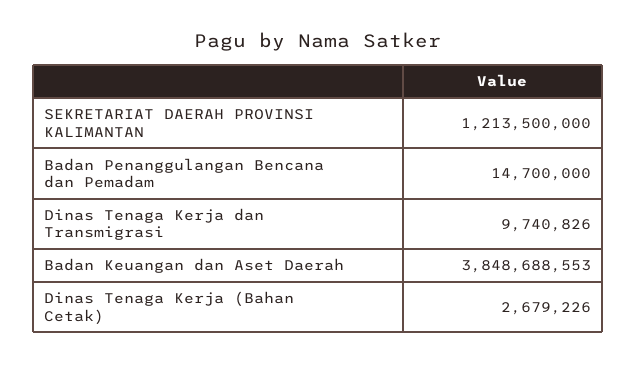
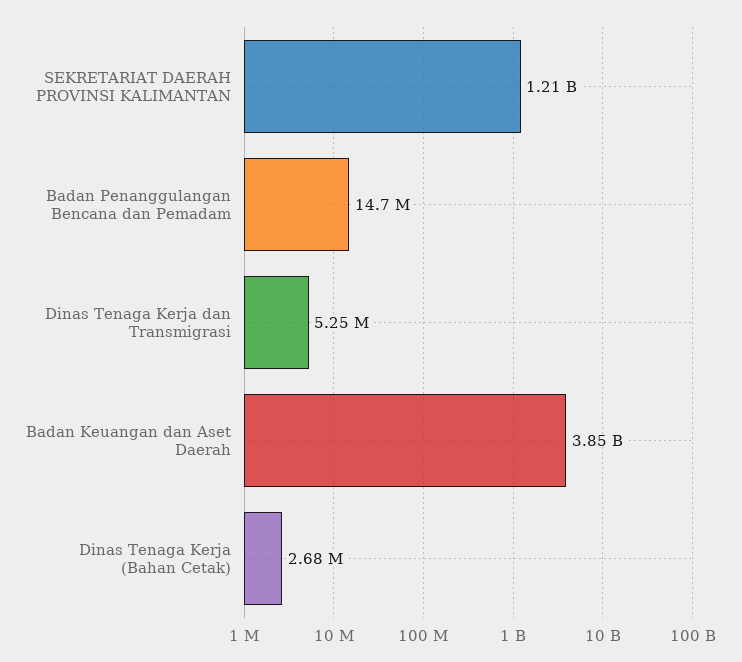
  {
    "SEKRETARIAT DAERAH PROVINSI KALIMANTAN": 1213500000,
    "Badan Penanggulangan Bencana dan Pemadam": 14700000,
-   "Dinas Tenaga Kerja dan Transmigrasi": 9740826,
+   "Dinas Tenaga Kerja dan Transmigrasi": 5250000,
    "Badan Keuangan dan Aset Daerah": 3848688553,
    "Dinas Tenaga Kerja (Bahan Cetak)": 2679226
  }

